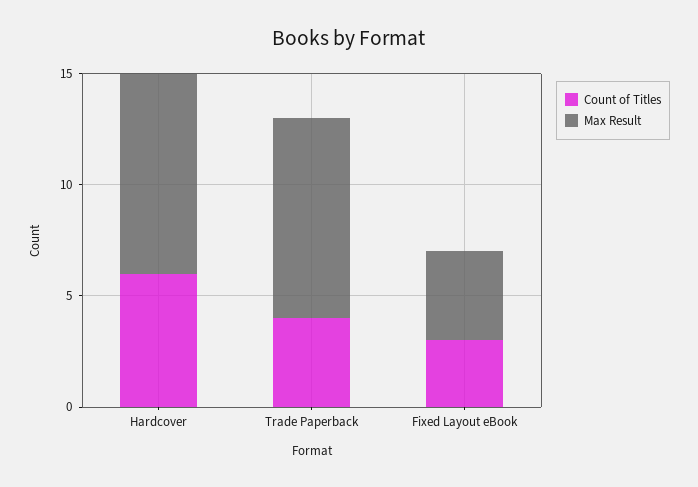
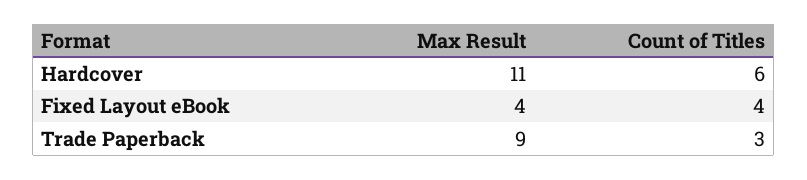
  {
    "Count of Titles": {
      "Hardcover": 6,
-     "Trade Paperback": 4,
+     "Trade Paperback": 3,
-     "Fixed Layout eBook": 3
+     "Fixed Layout eBook": 4
    },
    "Max Result": {
-     "Hardcover": 9,
+     "Hardcover": 11,
      "Trade Paperback": 9,
      "Fixed Layout eBook": 4
    }
  }

